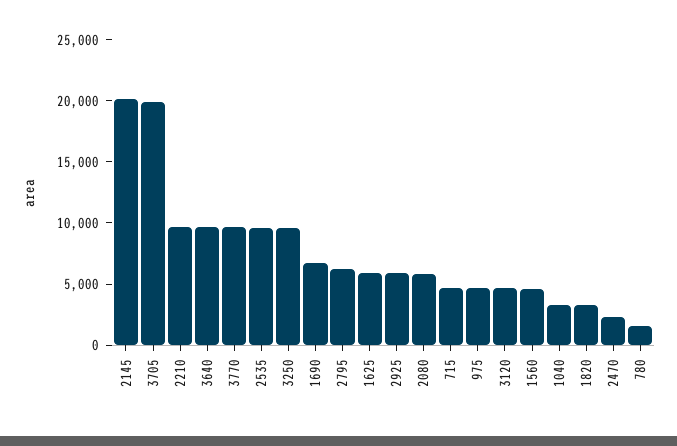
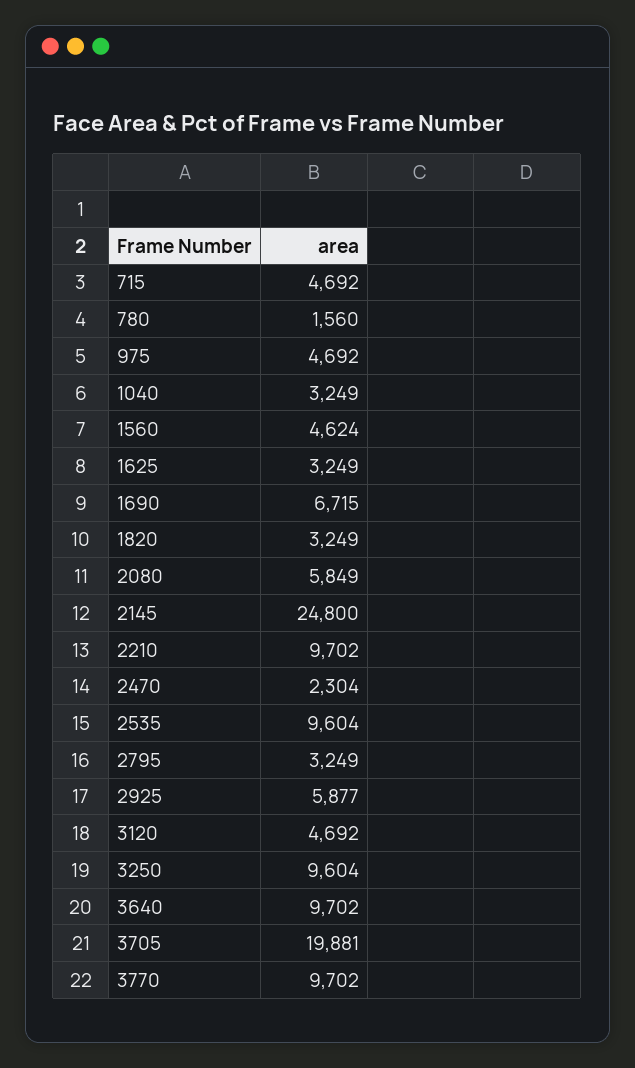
  {
-   "2145": 20000,
+   "2145": 24800,
    "3705": 19881,
    "2210": 9702,
    "3640": 9702,
    "3770": 9702,
    "2535": 9604,
    "3250": 9604,
    "1690": 6715,
-   "2795": 6000,
+   "2795": 3249,
-   "1625": 6000,
+   "1625": 3249,
    "2925": 5877,
    "2080": 5849,
    "715": 4692,
    "975": 4692,
    "3120": 4692,
    "1560": 4624,
    "1040": 3249,
    "1820": 3249,
    "2470": 2304,
    "780": 1560
  }

